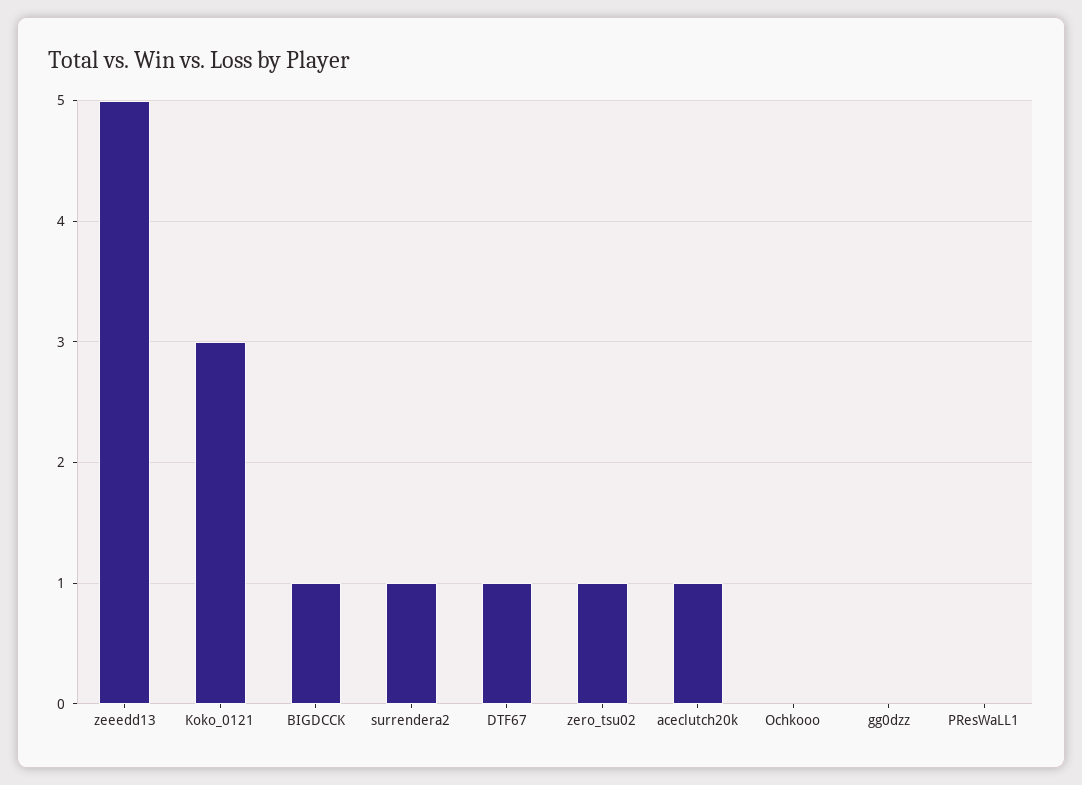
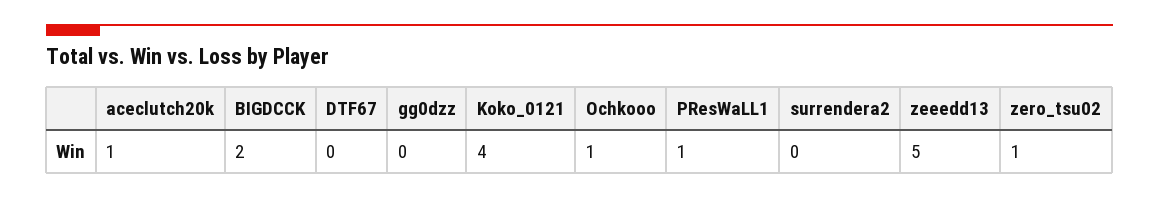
  {
    "zeeedd13": 5,
-   "Koko_0121": 3,
+   "Koko_0121": 4,
-   "BIGDCCK": 1,
+   "BIGDCCK": 2,
-   "surrendera2": 1,
+   "surrendera2": 0,
-   "DTF67": 1,
+   "DTF67": 0,
    "zero_tsu02": 1,
    "aceclutch20k": 1,
-   "Ochkooo": 0,
+   "Ochkooo": 1,
    "gg0dzz": 0,
-   "PResWaLL1": 0
+   "PResWaLL1": 1
  }

